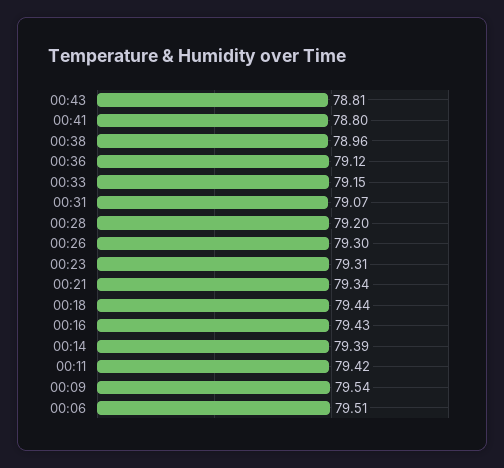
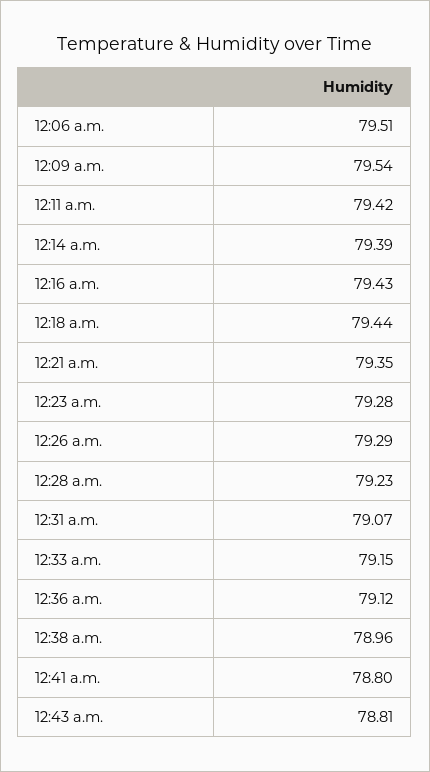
  {
    "00:43": 78.81,
    "00:41": 78.8,
    "00:38": 78.96,
    "00:36": 79.12,
    "00:33": 79.15,
    "00:31": 79.07,
-   "00:28": 79.2,
+   "00:28": 79.23,
-   "00:26": 79.3,
+   "00:26": 79.29,
-   "00:23": 79.31,
+   "00:23": 79.28,
-   "00:21": 79.34,
+   "00:21": 79.35,
    "00:18": 79.44,
    "00:16": 79.43,
    "00:14": 79.39,
    "00:11": 79.42,
    "00:09": 79.54,
    "00:06": 79.51
  }

